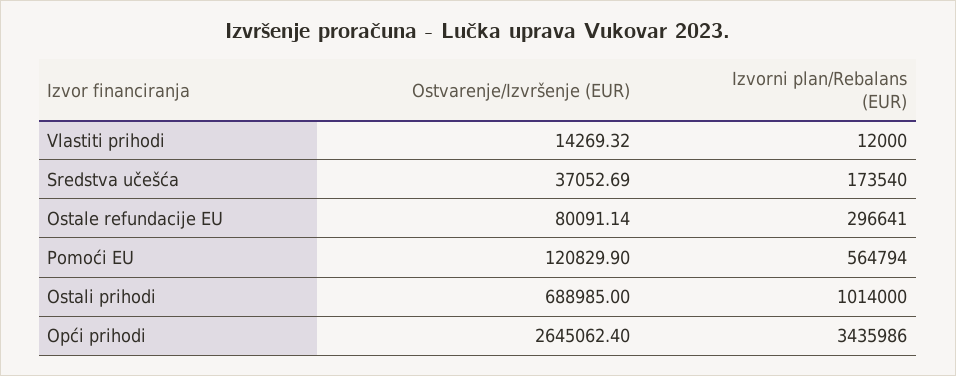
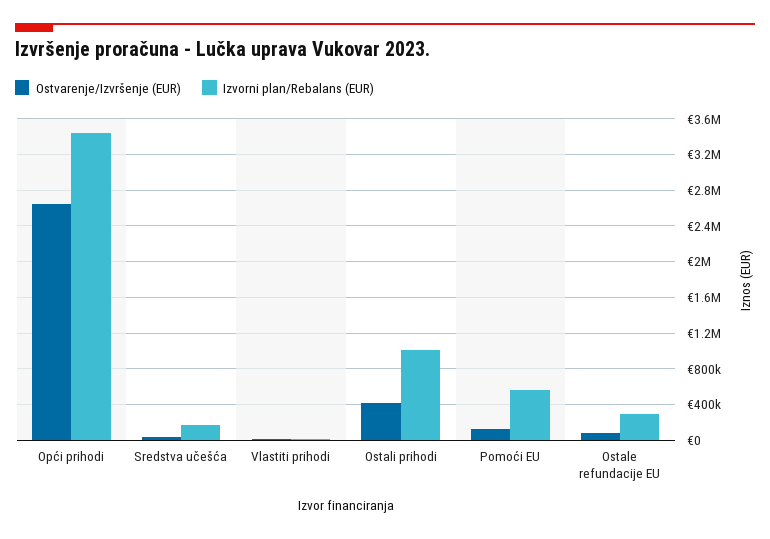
  {
    "Ostvarenje/Izvršenje (EUR)": {
      "Vlastiti prihodi": 14269.32,
      "Sredstva učešća": 37052.69,
      "Ostale refundacije EU": 80091.14,
      "Pomoći EU": 120829.9,
-     "Ostali prihodi": 688985,
+     "Ostali prihodi": 400000,
      "Opći prihodi": 2645062.4
    },
    "Izvorni plan/Rebalans (EUR)": {
      "Vlastiti prihodi": 12000,
      "Sredstva učešća": 173540,
      "Ostale refundacije EU": 296641,
      "Pomoći EU": 564794,
      "Ostali prihodi": 1014000,
      "Opći prihodi": 3435986
    }
  }

